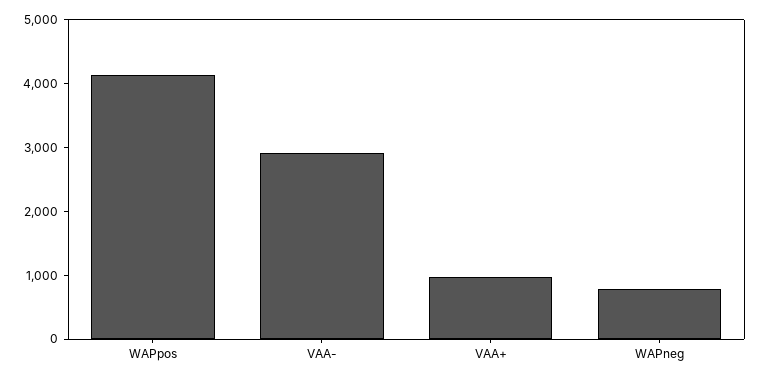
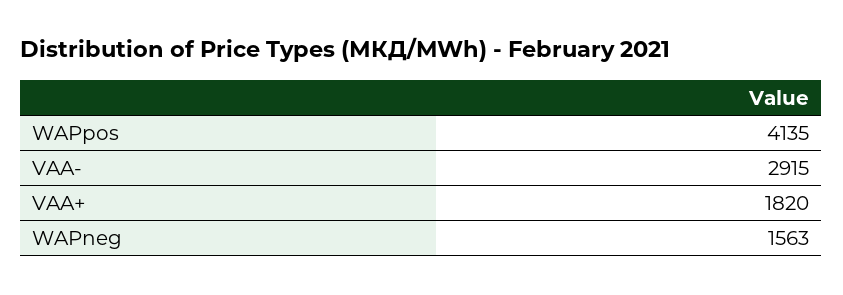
  {
    "WAPpos": 4135,
    "VAA-": 2915,
-   "VAA+": 1000,
+   "VAA+": 1820,
-   "WAPneg": 800
+   "WAPneg": 1563
  }

